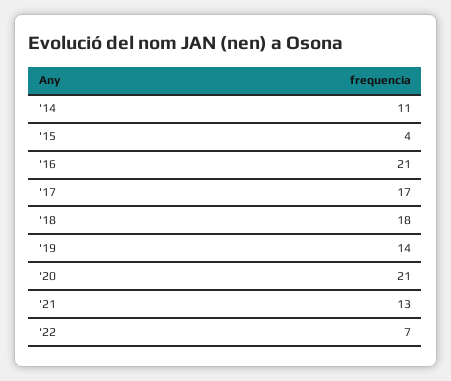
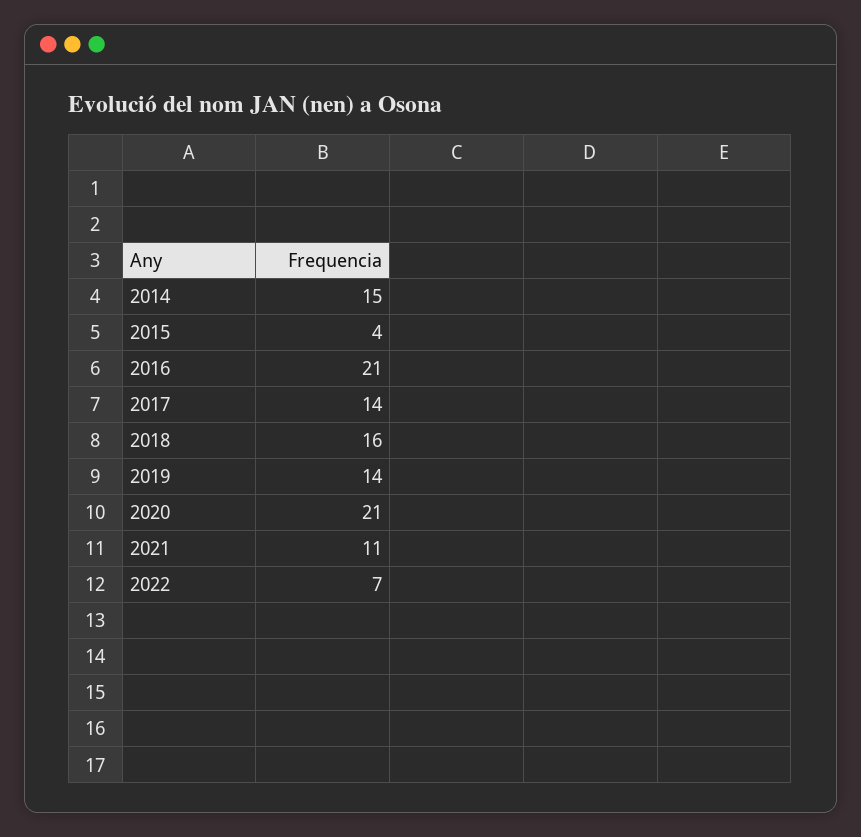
  {
-   "'14": 11,
+   "'14": 15,
    "'15": 4,
    "'16": 21,
-   "'17": 17,
+   "'17": 14,
-   "'18": 18,
+   "'18": 16,
    "'19": 14,
    "'20": 21,
-   "'21": 13,
+   "'21": 11,
    "'22": 7
  }

